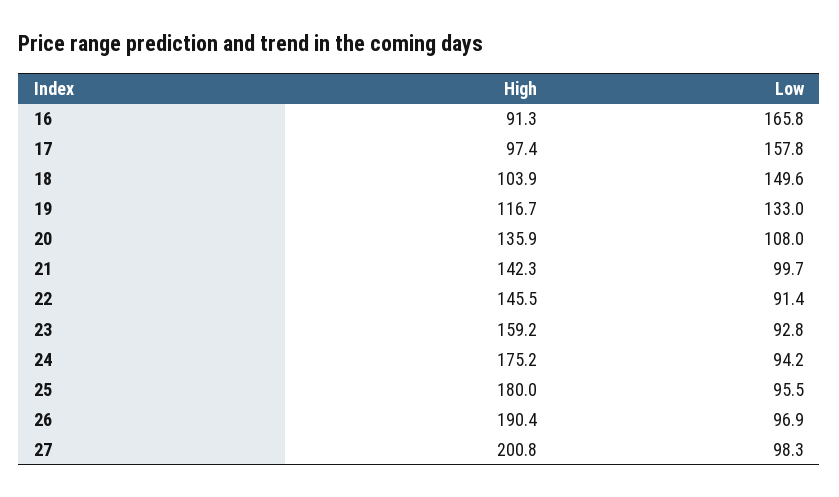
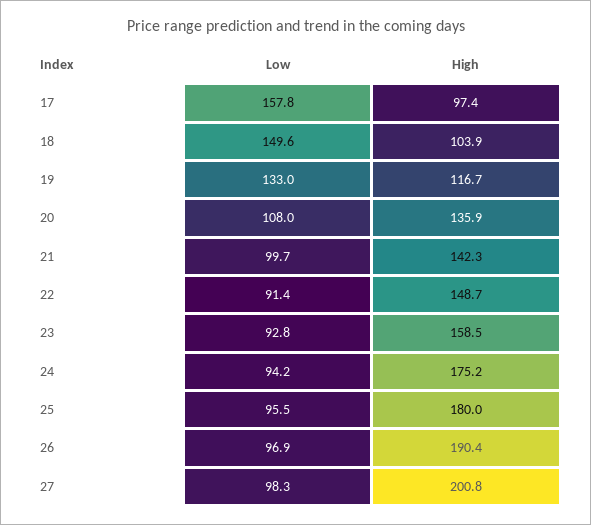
  {
    "High": {
-     "16": 91.3,
      "17": 97.4,
      "18": 103.9,
      "19": 116.7,
      "20": 135.9,
      "21": 142.3,
-     "22": 145.5,
+     "22": 148.7,
-     "23": 159.2,
+     "23": 158.5,
      "24": 175.2,
      "25": 180,
      "26": 190.4,
      "27": 200.8
    },
    "Low": {
-     "16": 165.8,
      "17": 157.8,
      "18": 149.6,
      "19": 133,
      "20": 108,
      "21": 99.7,
      "22": 91.4,
      "23": 92.8,
      "24": 94.2,
      "25": 95.5,
      "26": 96.9,
      "27": 98.3
    }
  }

